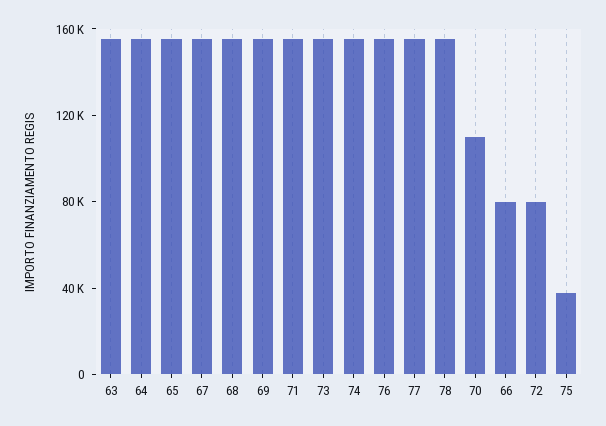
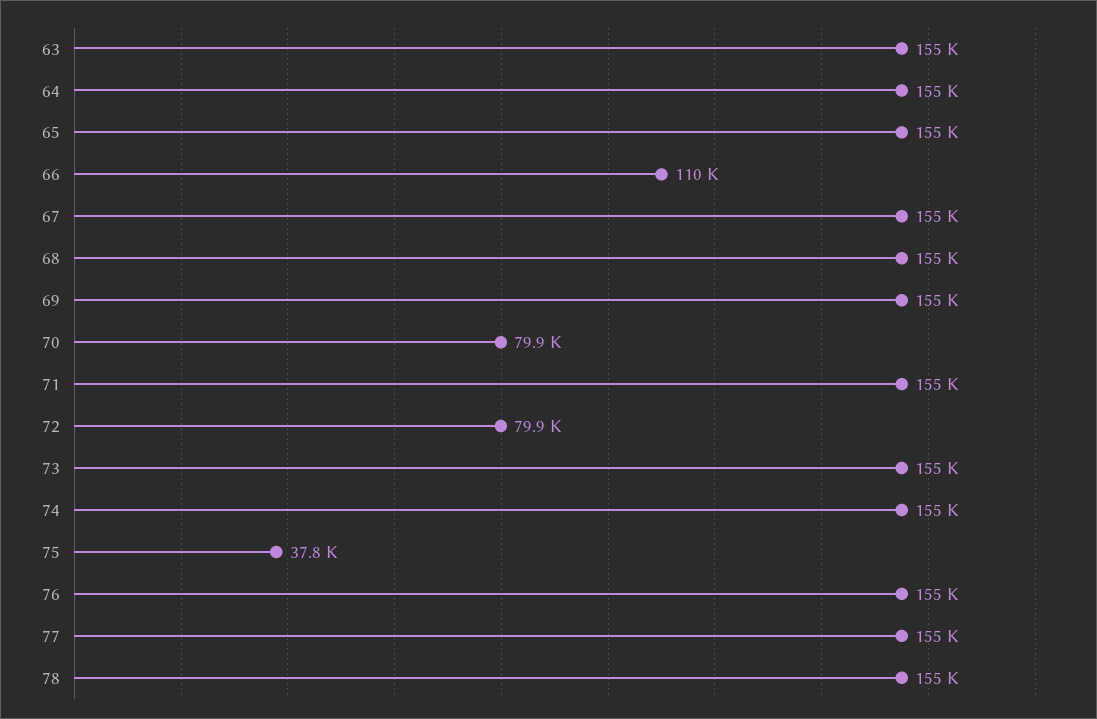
  {
    "63": 155000,
    "64": 155000,
    "65": 155000,
    "67": 155000,
    "68": 155000,
    "69": 155000,
    "71": 155000,
    "73": 155000,
    "74": 155000,
    "76": 155000,
    "77": 155000,
    "78": 155000,
-   "70": 110000,
+   "70": 79900,
-   "66": 80000,
+   "66": 110000,
    "72": 79900,
    "75": 37800
  }

